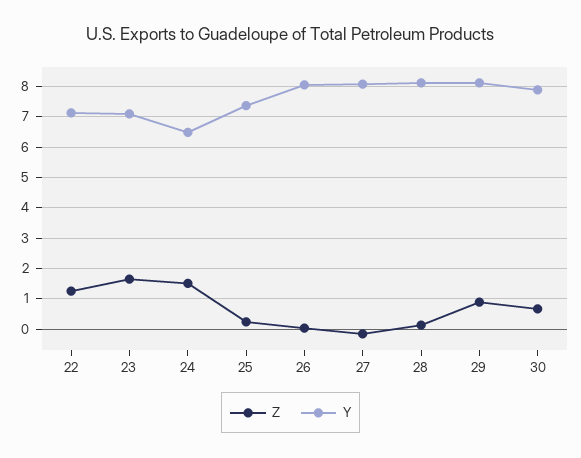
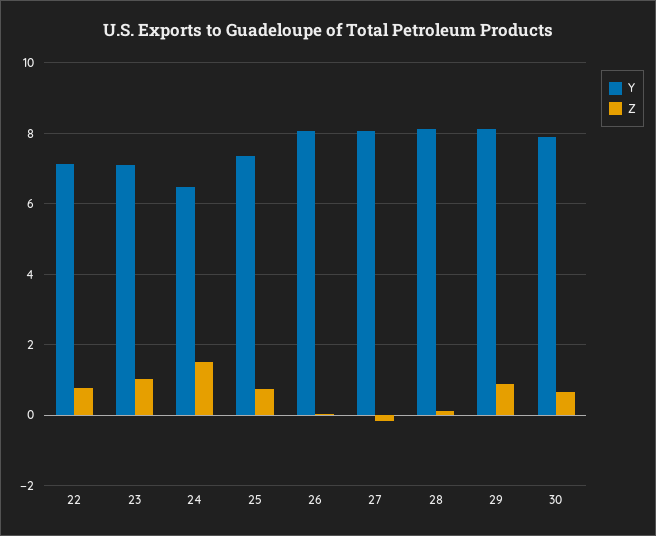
  {
    "Z": {
-     "22": 1.2,
+     "22": 0.8,
-     "23": 1.6,
+     "23": 1,
      "24": 1.6,
-     "25": 0.2,
+     "25": 0.8,
      "26": 0,
      "27": -0.2,
      "28": 0.2,
      "29": 0.8,
      "30": 0.6
    },
    "Y": {
      "22": 7.2,
      "23": 7,
      "24": 6.4,
      "25": 7.4,
      "26": 8,
      "27": 8,
      "28": 8.2,
      "29": 8.2,
      "30": 7.8
    }
  }

